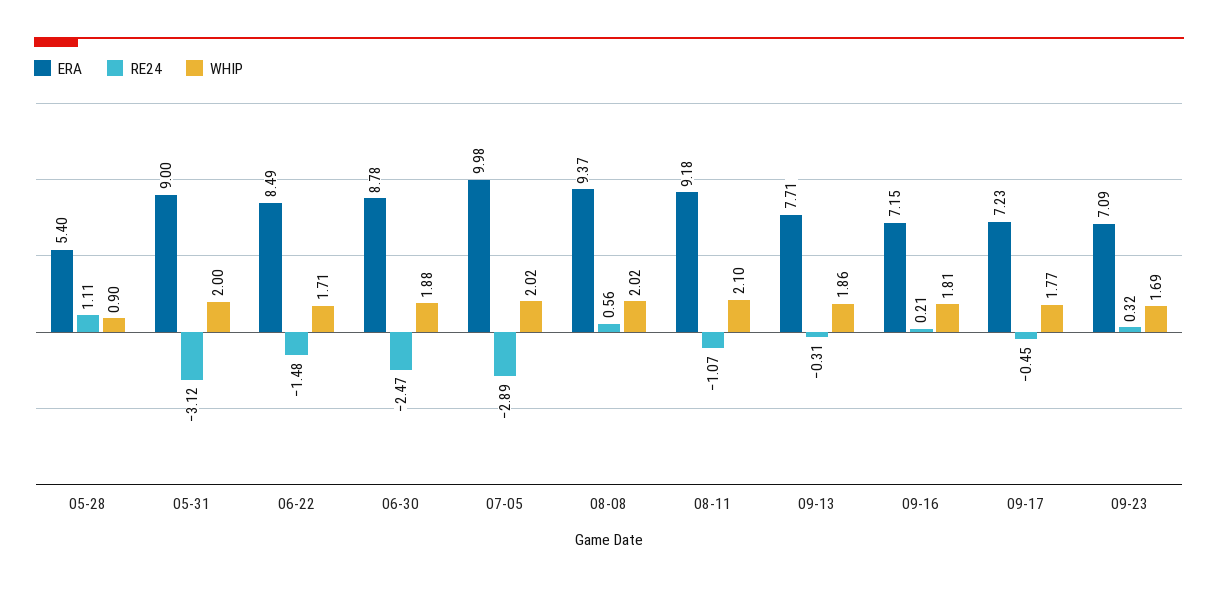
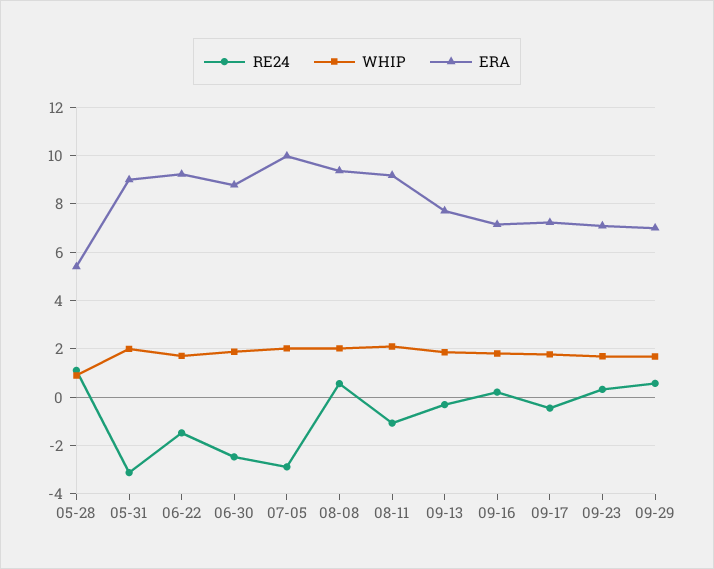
  {
    "ERA": {
      "05-28": 5.4,
      "05-31": 9,
-     "06-22": 8.49,
+     "06-22": 9.25,
      "06-30": 8.78,
      "07-05": 9.98,
      "08-08": 9.37,
      "08-11": 9.18,
      "09-13": 7.71,
      "09-16": 7.15,
      "09-17": 7.23,
-     "09-23": 7.09
+     "09-23": 7.09,
+     "09-29": 7
    },
    "RE24": {
      "05-28": 1.11,
      "05-31": -3.12,
      "06-22": -1.48,
      "06-30": -2.47,
      "07-05": -2.89,
      "08-08": 0.56,
      "08-11": -1.07,
      "09-13": -0.31,
      "09-16": 0.21,
      "09-17": -0.45,
-     "09-23": 0.32
+     "09-23": 0.32,
+     "09-29": 0.5
    },
    "WHIP": {
      "05-28": 0.9,
      "05-31": 2,
      "06-22": 1.71,
      "06-30": 1.88,
      "07-05": 2.02,
      "08-08": 2.02,
      "08-11": 2.1,
      "09-13": 1.86,
      "09-16": 1.81,
      "09-17": 1.77,
-     "09-23": 1.69
+     "09-23": 1.69,
+     "09-29": 1.75
    }
  }

